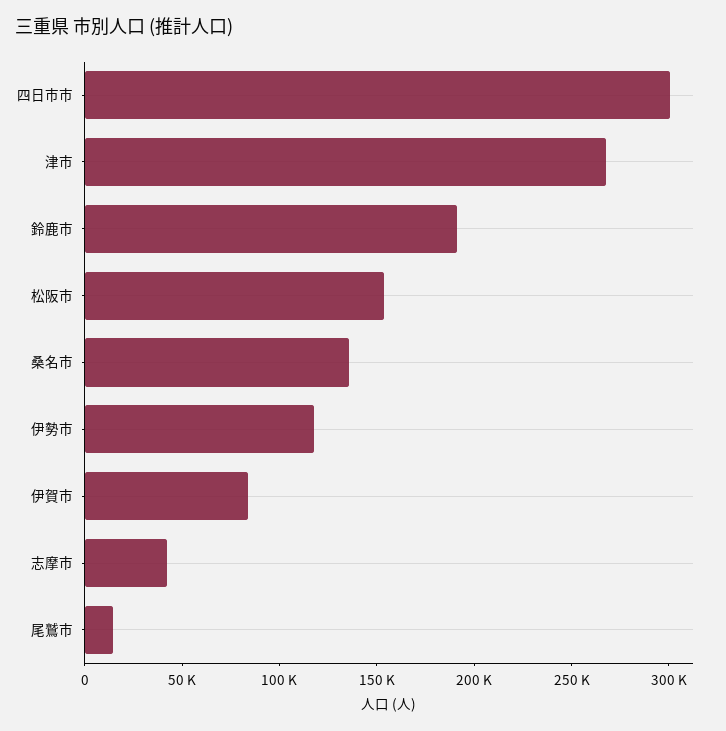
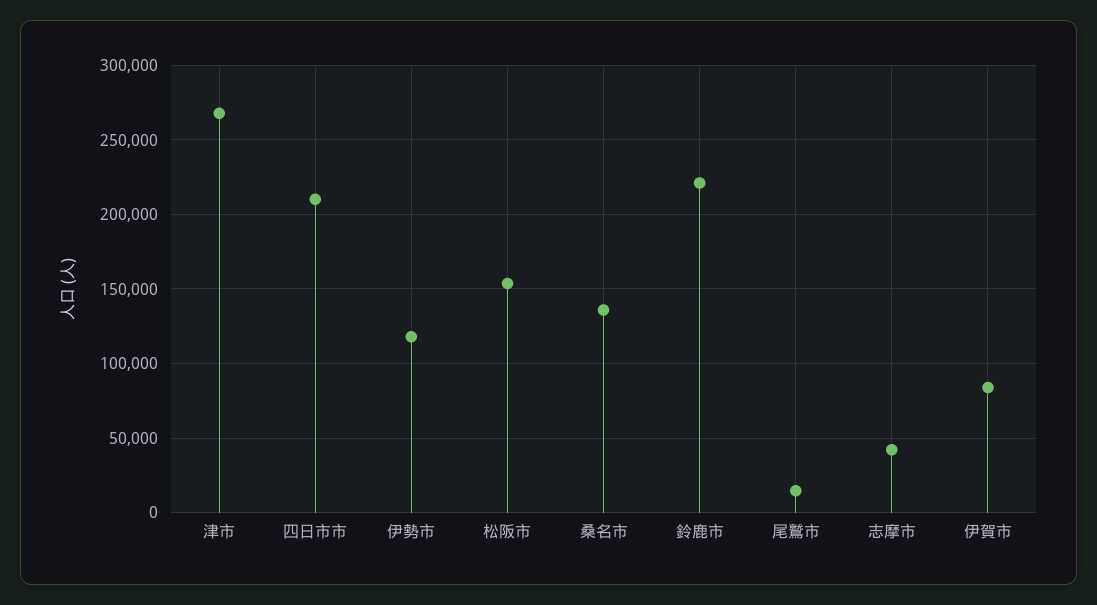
  {
-   "四日市市": 300000,
+   "四日市市": 210000,
    "津市": 270000,
-   "鈴鹿市": 190000,
+   "鈴鹿市": 220000,
    "松阪市": 155000,
    "桑名市": 135000,
    "伊勢市": 120000,
    "伊賀市": 85000,
    "志摩市": 40000,
    "尾鷲市": 15000
  }

